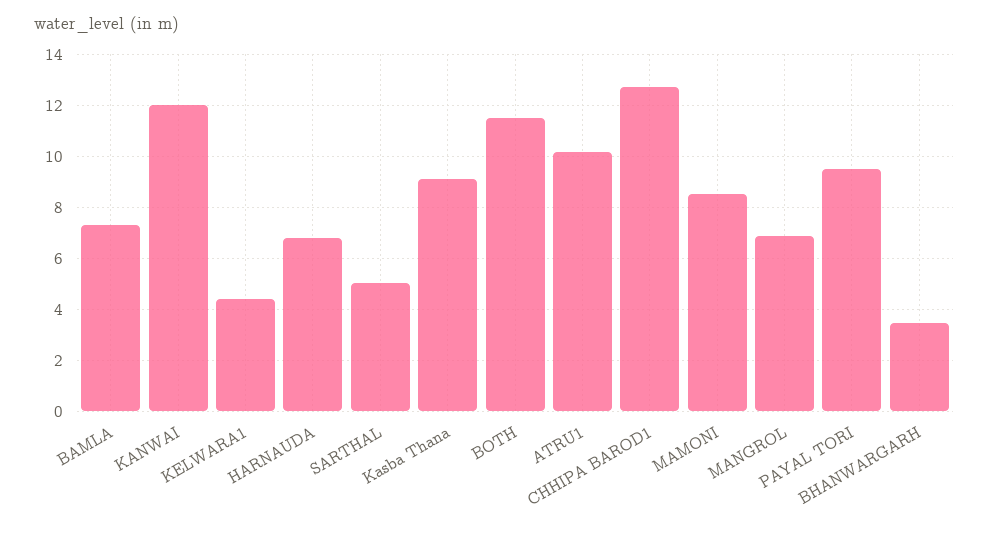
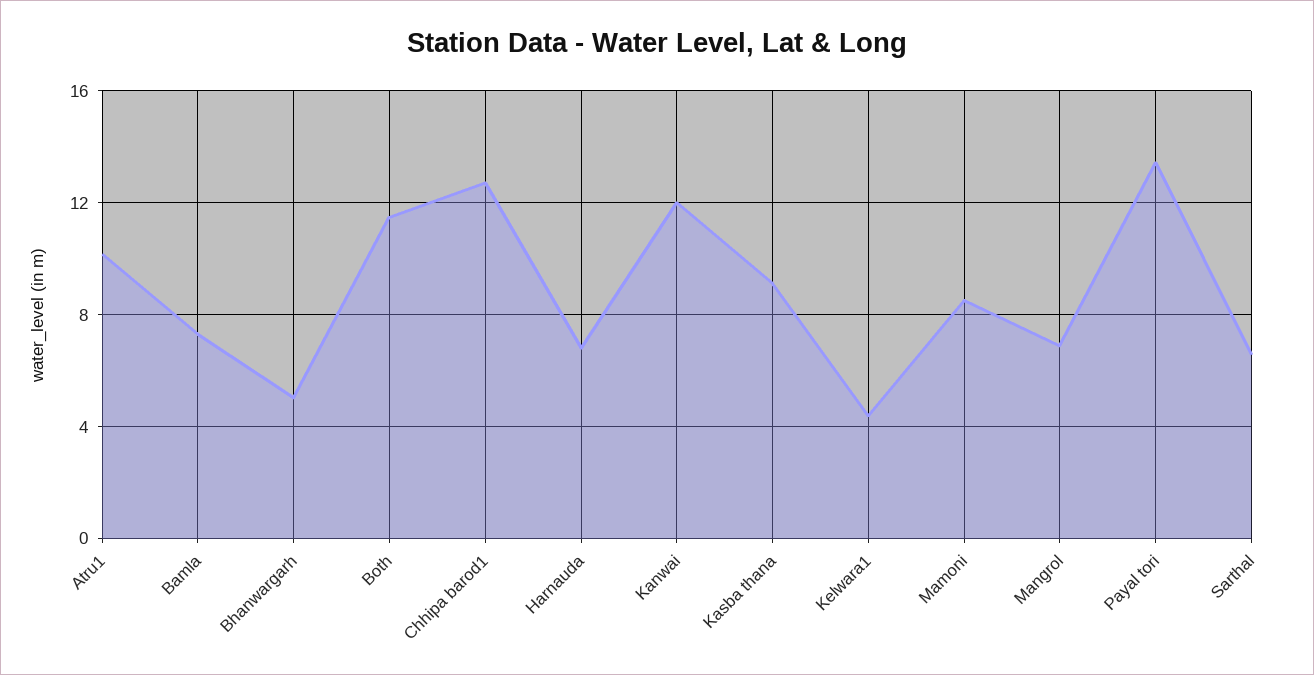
  {
    "BAMLA": 7.25,
    "KANWAI": 12,
    "KELWARA1": 4.5,
    "HARNAUDA": 6.75,
-   "SARTHAL": 5,
+   "SARTHAL": 6.5,
    "Kasba Thana": 9,
    "BOTH": 11.5,
    "ATRU1": 10.25,
    "CHHIPA BAROD1": 12.75,
    "MAMONI": 8.5,
    "MANGROL": 7,
-   "PAYAL TORI": 9.5,
+   "PAYAL TORI": 13.5,
-   "BHANWARGARH": 3.5
+   "BHANWARGARH": 5
  }

